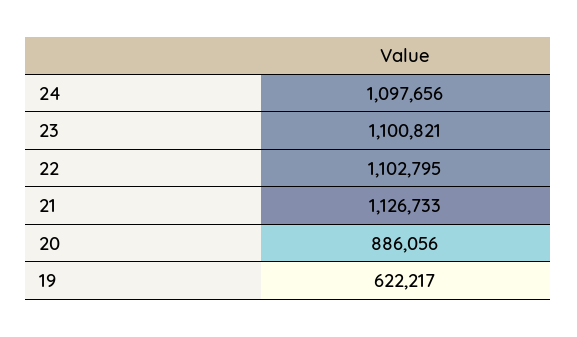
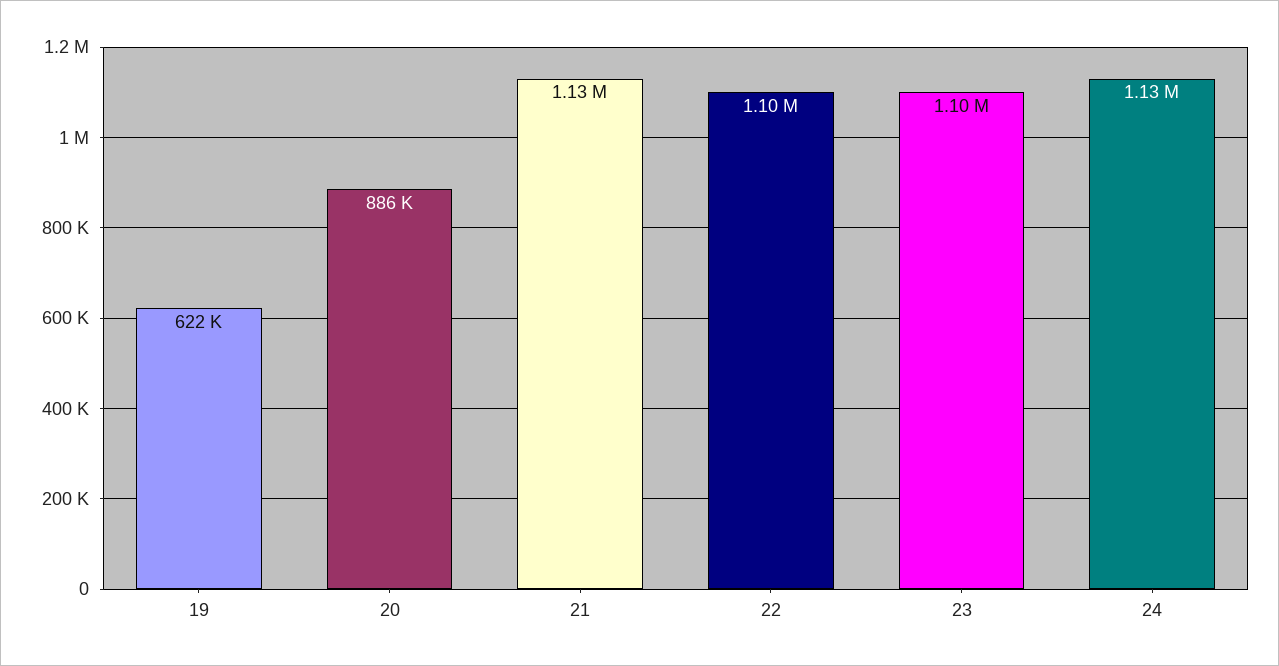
  {
-   "24": 1097656,
+   "24": 1130000,
    "23": 1100821,
    "22": 1102795,
    "21": 1126733,
    "20": 886056,
    "19": 622217
  }

